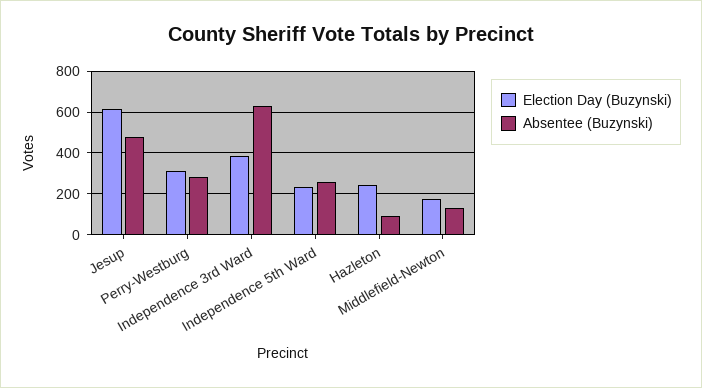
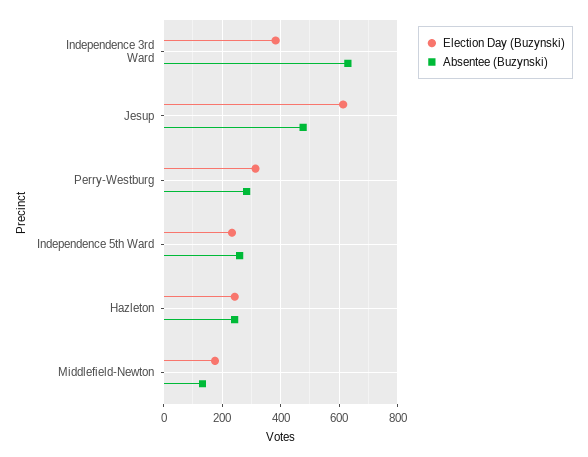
  {
    "Election Day (Buzynski)": {
      "Jesup": 625,
      "Perry-Westburg": 325,
      "Independence 3rd Ward": 375,
      "Independence 5th Ward": 225,
      "Hazleton": 250,
      "Middlefield-Newton": 175
    },
    "Absentee (Buzynski)": {
      "Jesup": 475,
      "Perry-Westburg": 275,
      "Independence 3rd Ward": 625,
      "Independence 5th Ward": 250,
-     "Hazleton": 100,
+     "Hazleton": 250,
      "Middlefield-Newton": 125
    }
  }

